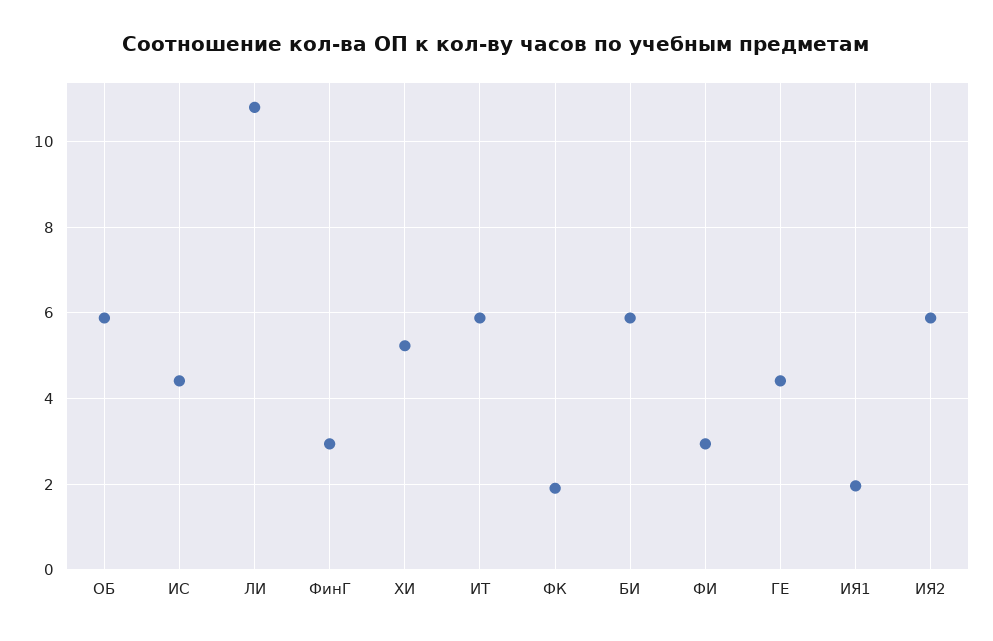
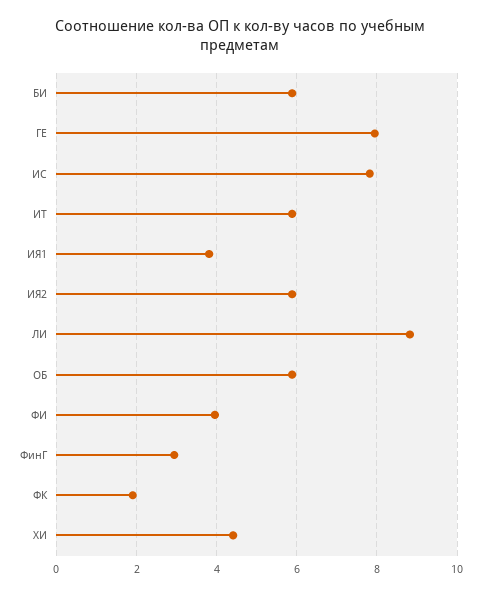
  {
    "ОБ": 5.8,
-   "ИС": 4.4,
+   "ИС": 7.8,
-   "ЛИ": 10.8,
+   "ЛИ": 8.8,
    "ФинГ": 3,
-   "ХИ": 5.2,
+   "ХИ": 4.4,
    "ИТ": 5.8,
    "ФК": 2,
    "БИ": 5.8,
-   "ФИ": 3,
+   "ФИ": 4,
-   "ГЕ": 4.4,
+   "ГЕ": 8,
-   "ИЯ1": 2,
+   "ИЯ1": 3.8,
    "ИЯ2": 5.8
  }

